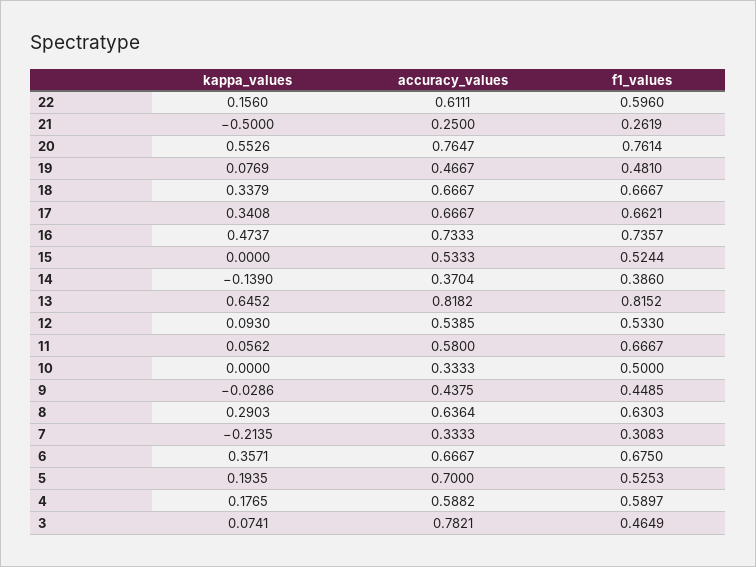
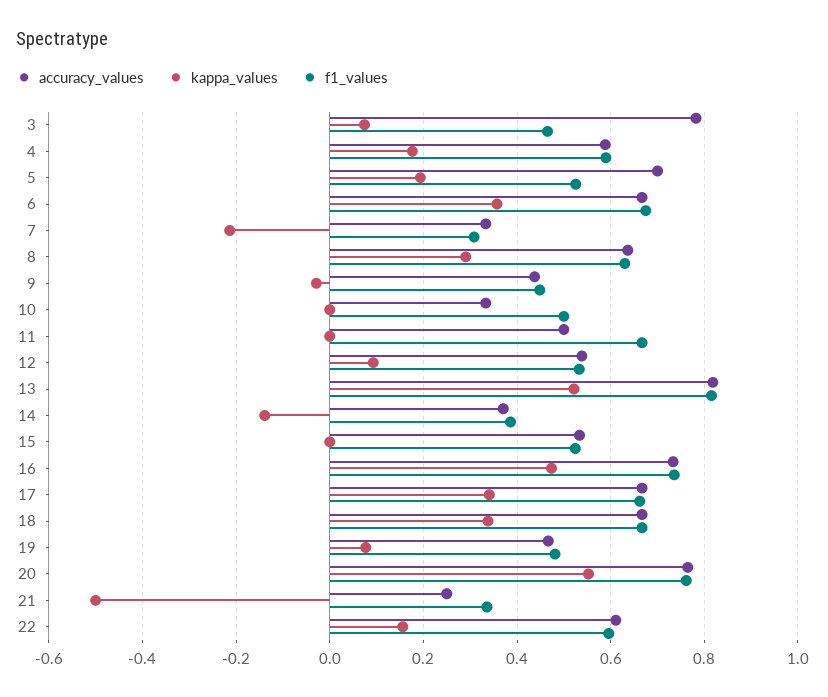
  {
    "kappa_values": {
      "22": 0.156,
      "21": -0.5,
      "20": 0.5526,
      "19": 0.0769,
      "18": 0.3379,
      "17": 0.3408,
      "16": 0.4737,
      "15": 0,
      "14": -0.139,
-     "13": 0.6452,
+     "13": 0.52,
      "12": 0.093,
-     "11": 0.0562,
+     "11": 0,
      "10": 0,
      "9": -0.0286,
      "8": 0.2903,
      "7": -0.2135,
      "6": 0.3571,
      "5": 0.1935,
      "4": 0.1765,
      "3": 0.0741
    },
    "accuracy_values": {
      "22": 0.6111,
      "21": 0.25,
      "20": 0.7647,
      "19": 0.4667,
      "18": 0.6667,
      "17": 0.6667,
      "16": 0.7333,
      "15": 0.5333,
      "14": 0.3704,
      "13": 0.8182,
      "12": 0.5385,
-     "11": 0.58,
+     "11": 0.5,
      "10": 0.3333,
      "9": 0.4375,
      "8": 0.6364,
      "7": 0.3333,
      "6": 0.6667,
      "5": 0.7,
      "4": 0.5882,
      "3": 0.7821
    },
    "f1_values": {
      "22": 0.596,
-     "21": 0.2619,
+     "21": 0.34,
      "20": 0.7614,
      "19": 0.481,
      "18": 0.6667,
      "17": 0.6621,
      "16": 0.7357,
      "15": 0.5244,
      "14": 0.386,
      "13": 0.8152,
      "12": 0.533,
      "11": 0.6667,
      "10": 0.5,
      "9": 0.4485,
      "8": 0.6303,
      "7": 0.3083,
      "6": 0.675,
      "5": 0.5253,
      "4": 0.5897,
      "3": 0.4649
    }
  }

